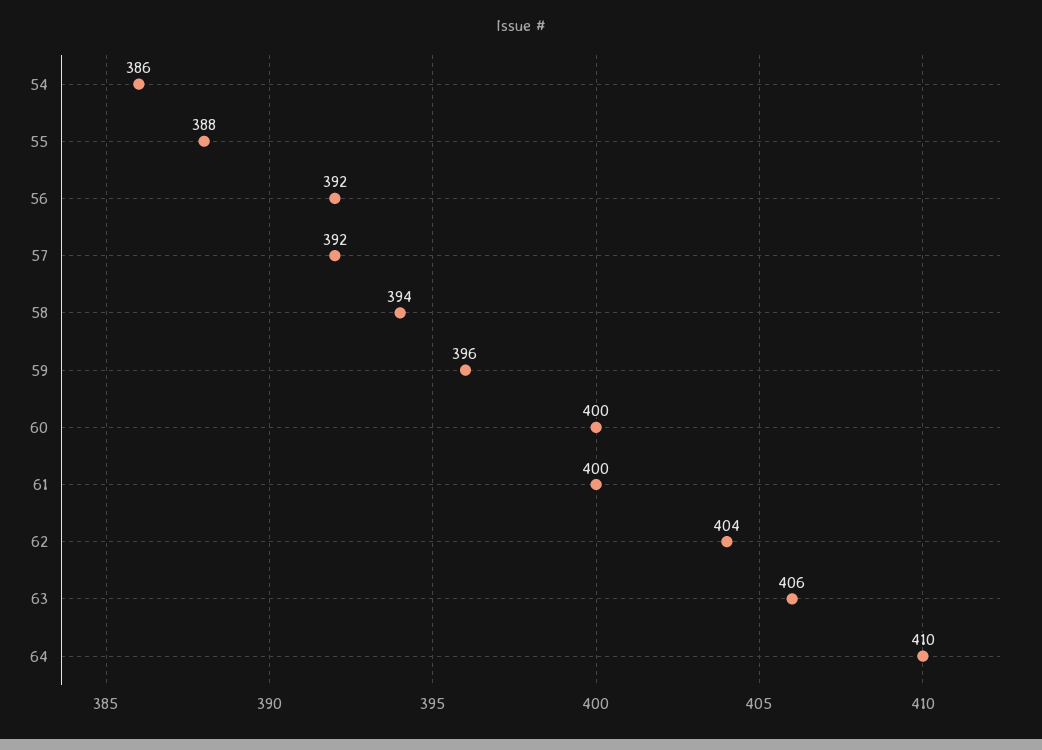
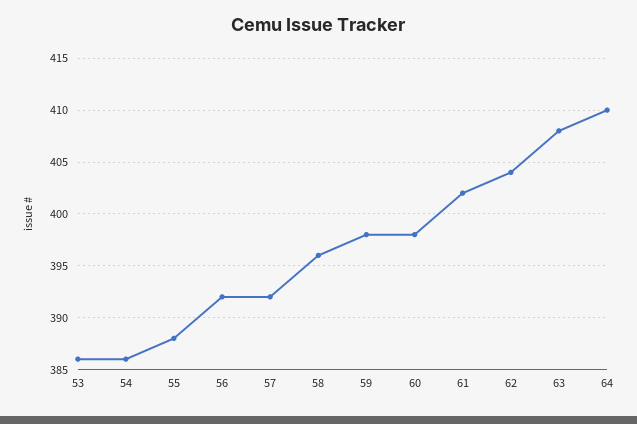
  {
    "54": 386,
    "55": 388,
    "56": 392,
    "57": 392,
-   "58": 394,
+   "58": 396,
-   "59": 396,
+   "59": 398,
-   "60": 400,
+   "60": 398,
-   "61": 400,
+   "61": 402,
    "62": 404,
-   "63": 406,
+   "63": 408,
-   "64": 410
+   "64": 410,
+   "53": 386
  }

